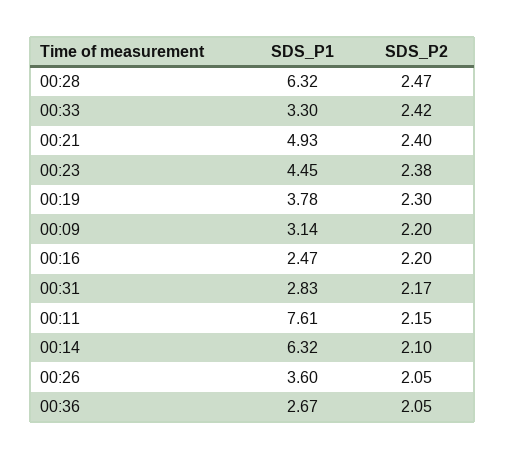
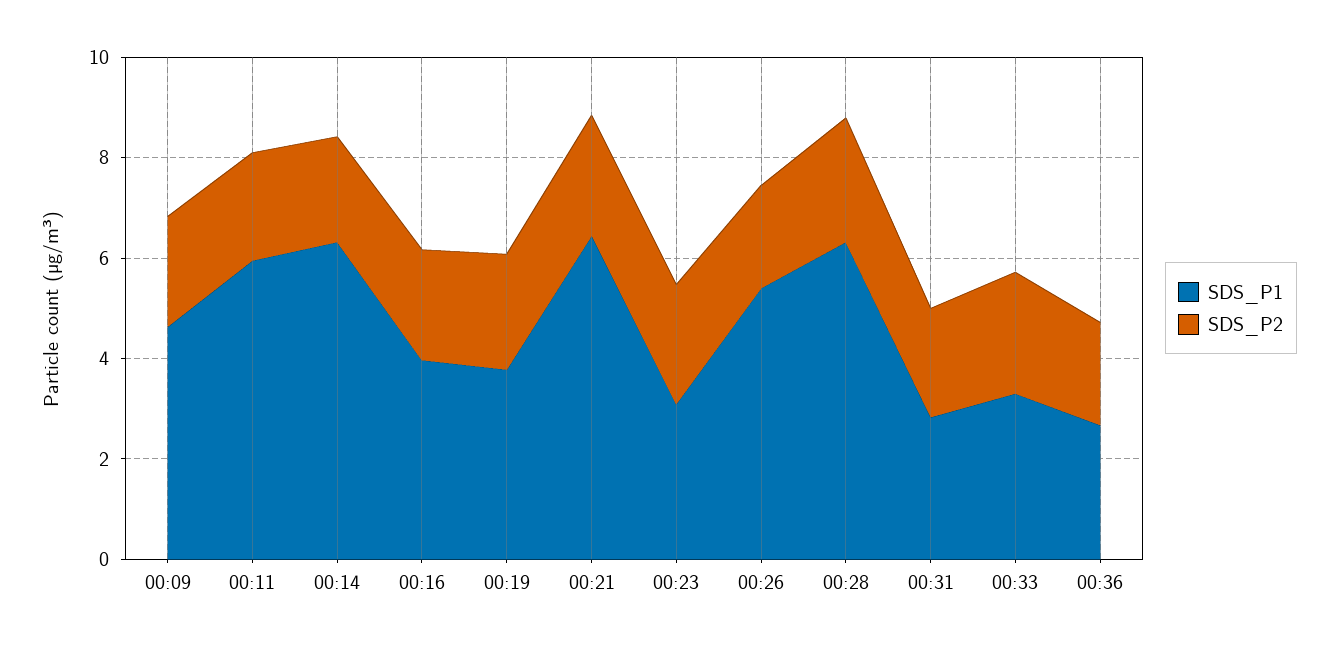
  {
    "SDS_P1": {
      "00:28": 6.32,
      "00:33": 3.3,
-     "00:21": 4.93,
+     "00:21": 6.5,
-     "00:23": 4.45,
+     "00:23": 3,
      "00:19": 3.78,
-     "00:09": 3.14,
+     "00:09": 4.5,
-     "00:16": 2.47,
+     "00:16": 4,
      "00:31": 2.83,
-     "00:11": 7.61,
+     "00:11": 6,
      "00:14": 6.32,
-     "00:26": 3.6,
+     "00:26": 5.5,
      "00:36": 2.67
    },
    "SDS_P2": {
      "00:28": 2.47,
      "00:33": 2.42,
      "00:21": 2.4,
      "00:23": 2.38,
      "00:19": 2.3,
      "00:09": 2.2,
      "00:16": 2.2,
      "00:31": 2.17,
      "00:11": 2.15,
      "00:14": 2.1,
      "00:26": 2.05,
      "00:36": 2.05
    }
  }

